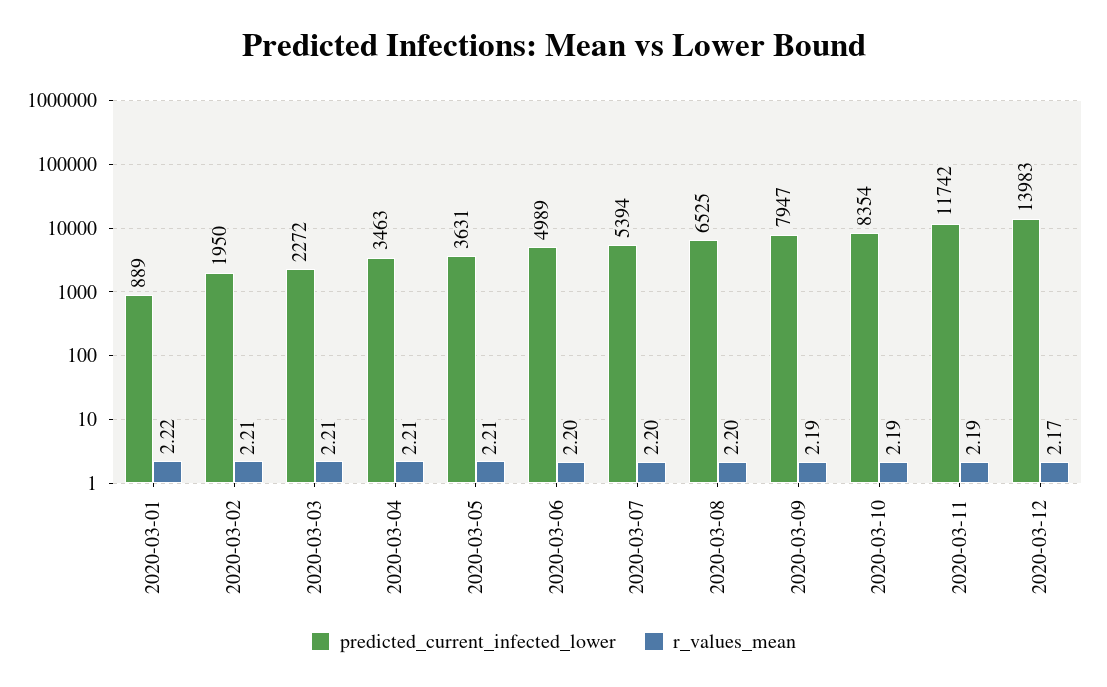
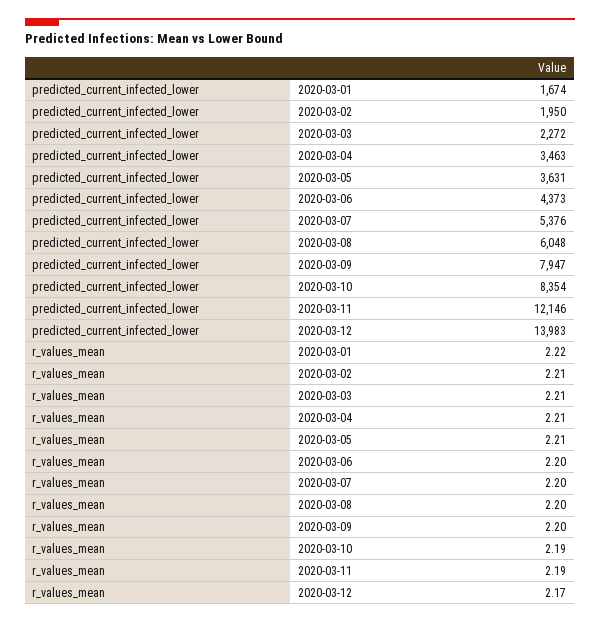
  {
    "predicted_current_infected_lower": {
-     "2020-03-01": 889,
+     "2020-03-01": 1674,
      "2020-03-02": 1950,
      "2020-03-03": 2272,
      "2020-03-04": 3463,
      "2020-03-05": 3631,
-     "2020-03-06": 4989,
+     "2020-03-06": 4373,
-     "2020-03-07": 5394,
+     "2020-03-07": 5376,
-     "2020-03-08": 6525,
+     "2020-03-08": 6048,
      "2020-03-09": 7947,
      "2020-03-10": 8354,
-     "2020-03-11": 11742,
+     "2020-03-11": 12146,
      "2020-03-12": 13983
    },
    "r_values_mean": {
      "2020-03-01": 2.22,
      "2020-03-02": 2.21,
      "2020-03-03": 2.21,
      "2020-03-04": 2.21,
      "2020-03-05": 2.21,
      "2020-03-06": 2.2,
      "2020-03-07": 2.2,
      "2020-03-08": 2.2,
-     "2020-03-09": 2.19,
+     "2020-03-09": 2.2,
      "2020-03-10": 2.19,
      "2020-03-11": 2.19,
      "2020-03-12": 2.17
    }
  }

